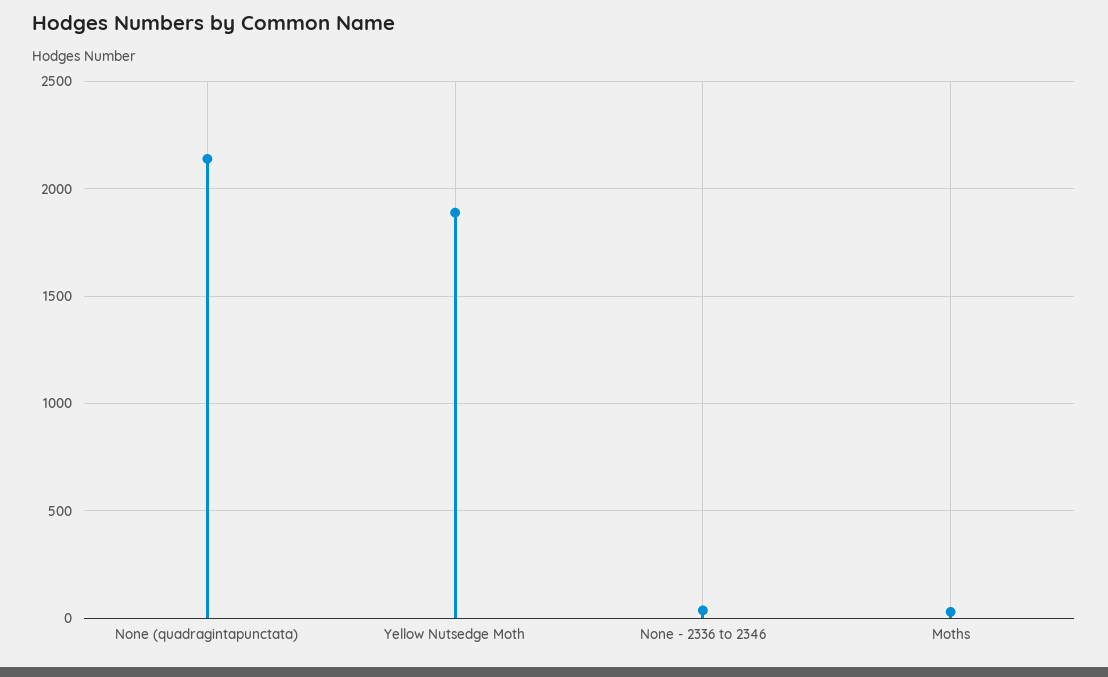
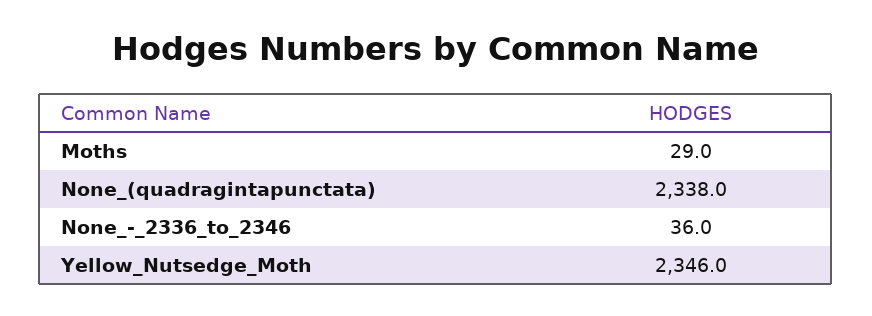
  {
-   "None (quadragintapunctata)": 2150,
+   "None (quadragintapunctata)": 2338,
-   "Yellow Nutsedge Moth": 1900,
+   "Yellow Nutsedge Moth": 2346,
    "None - 2336 to 2346": 36,
    "Moths": 29
  }

